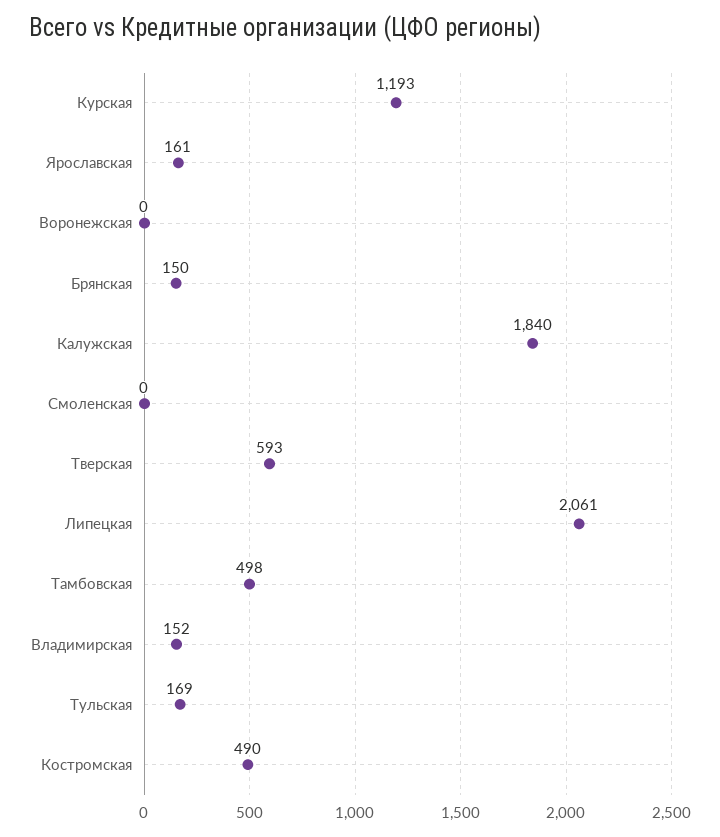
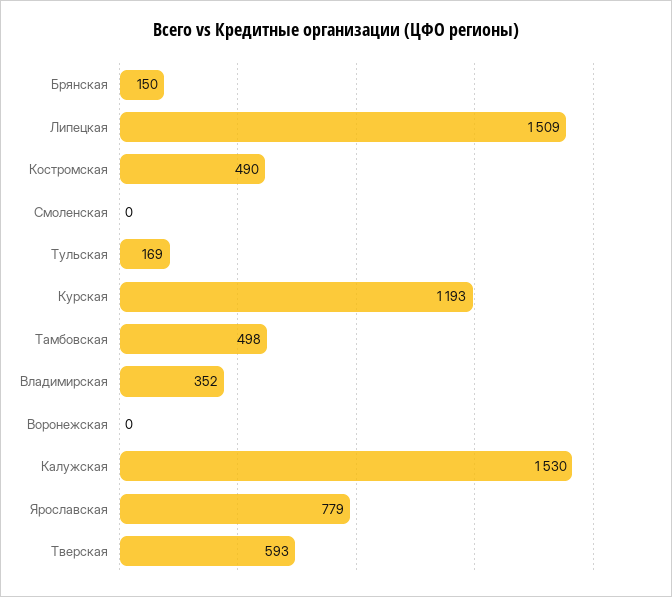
  {
    "Курская": 1193,
-   "Ярославская": 161,
+   "Ярославская": 779,
    "Воронежская": 0,
    "Брянская": 150,
-   "Калужская": 1840,
+   "Калужская": 1530,
    "Смоленская": 0,
    "Тверская": 593,
-   "Липецкая": 2061,
+   "Липецкая": 1509,
    "Тамбовская": 498,
-   "Владимирская": 152,
+   "Владимирская": 352,
    "Тульская": 169,
    "Костромская": 490
  }

